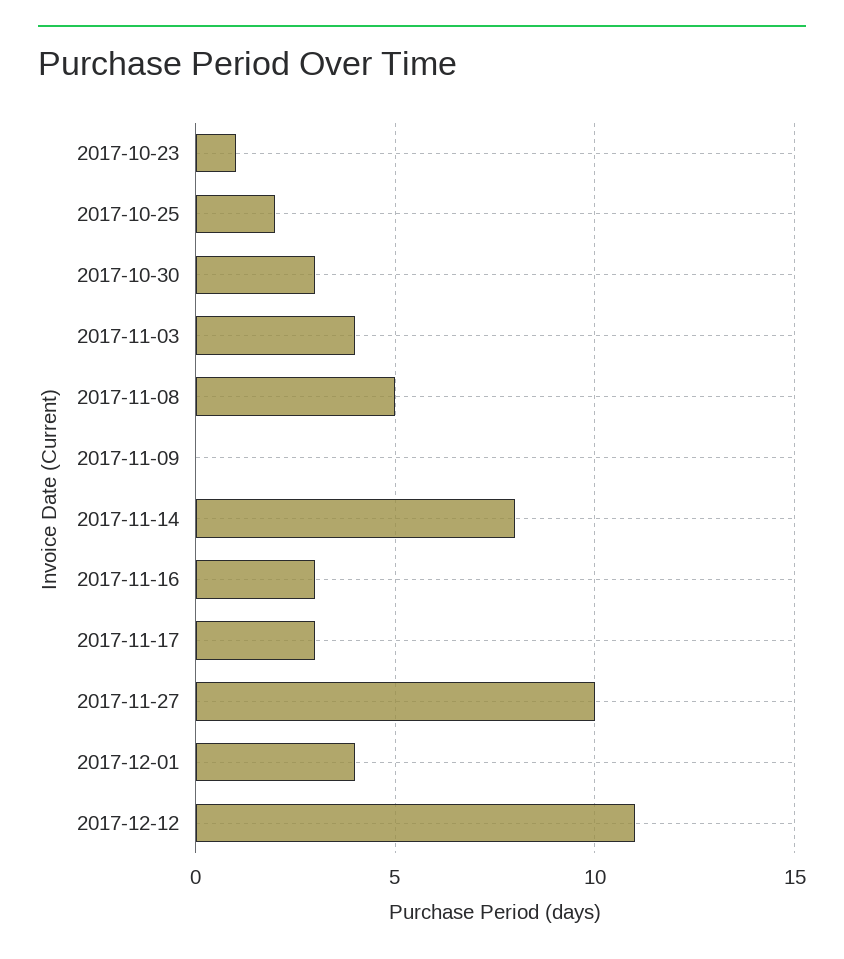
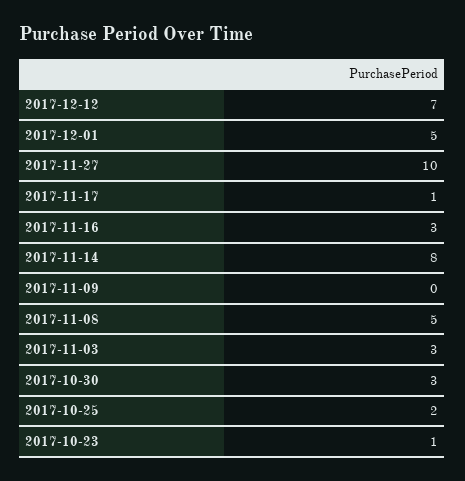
  {
    "2017-10-23": 1,
    "2017-10-25": 2,
    "2017-10-30": 3,
-   "2017-11-03": 4,
+   "2017-11-03": 3,
    "2017-11-08": 5,
    "2017-11-09": 0,
    "2017-11-14": 8,
    "2017-11-16": 3,
-   "2017-11-17": 3,
+   "2017-11-17": 1,
    "2017-11-27": 10,
-   "2017-12-01": 4,
+   "2017-12-01": 5,
-   "2017-12-12": 11
+   "2017-12-12": 7
  }

